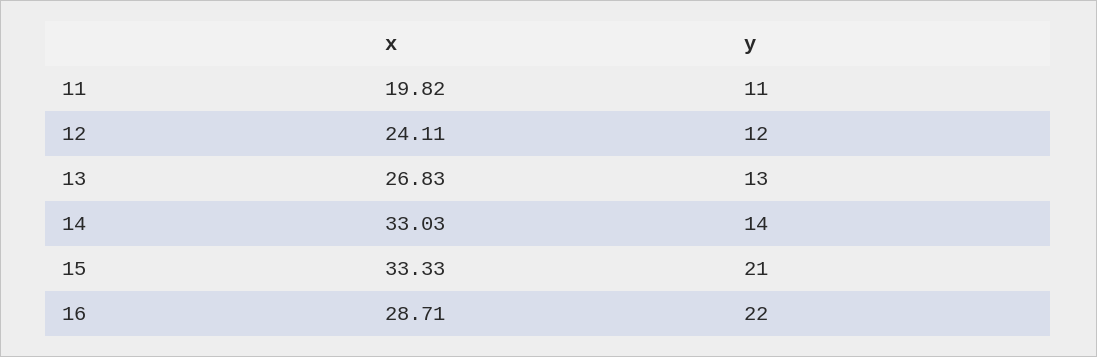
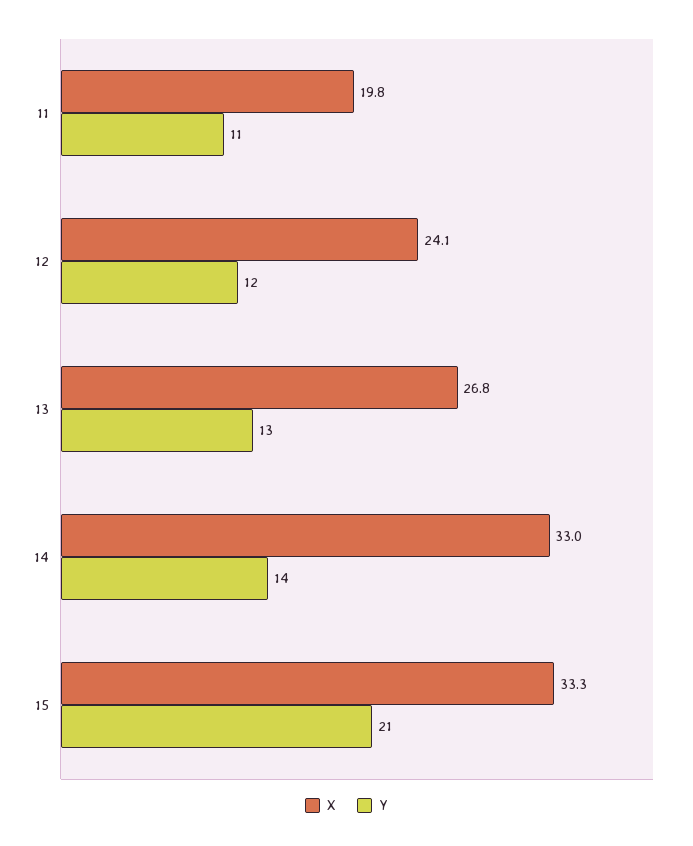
  {
    "x": {
      "11": 19.82,
      "12": 24.11,
      "13": 26.83,
      "14": 33.03,
-     "15": 33.33,
+     "15": 33.33
-     "16": 28.71
    },
    "y": {
      "11": 11,
      "12": 12,
      "13": 13,
      "14": 14,
-     "15": 21,
+     "15": 21
-     "16": 22
    }
  }

